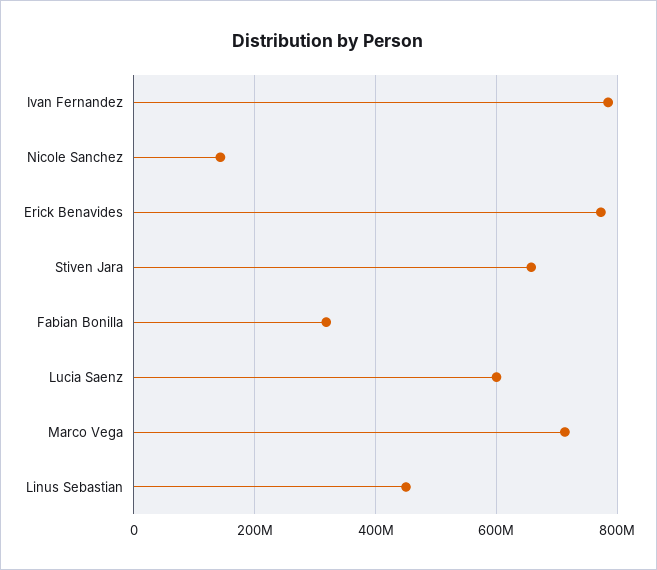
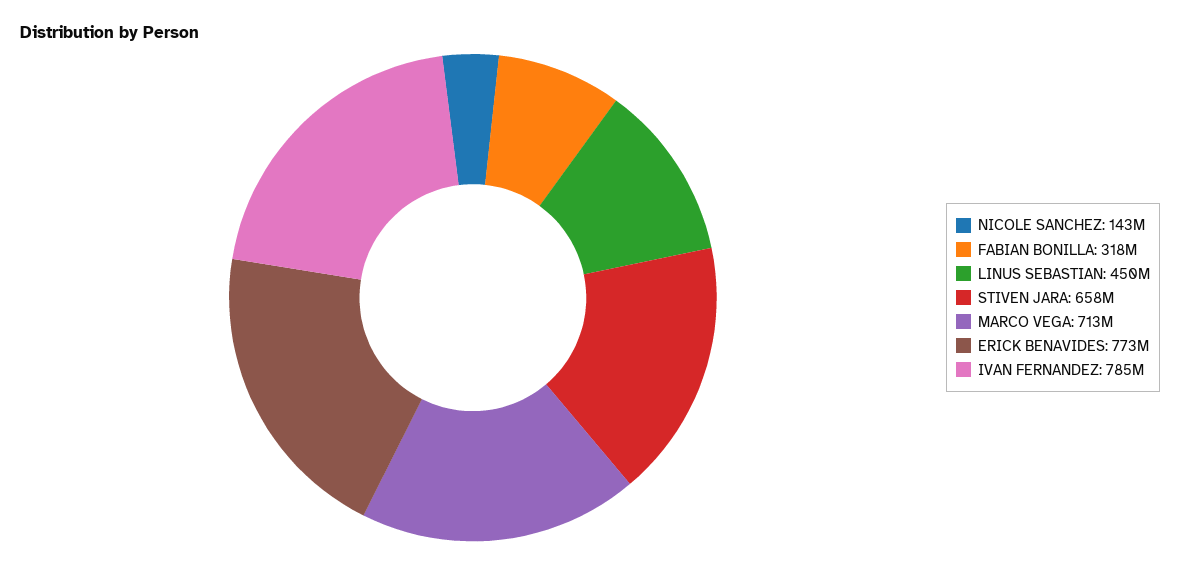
  {
    "Ivan Fernandez": 785000000,
    "Nicole Sanchez": 143000000,
    "Erick Benavides": 773000000,
    "Stiven Jara": 658000000,
    "Fabian Bonilla": 318000000,
-   "Lucia Saenz": 600000000,
    "Marco Vega": 713000000,
    "Linus Sebastian": 450000000
  }

